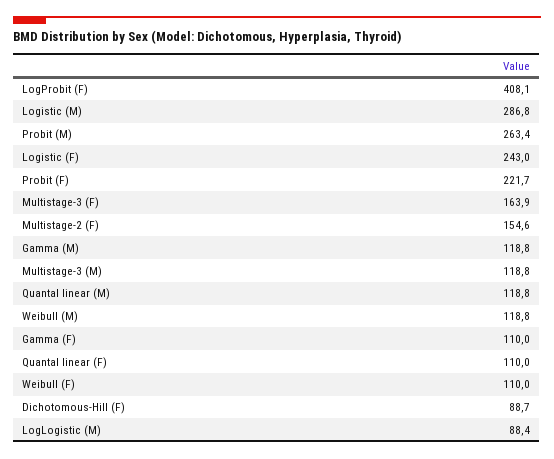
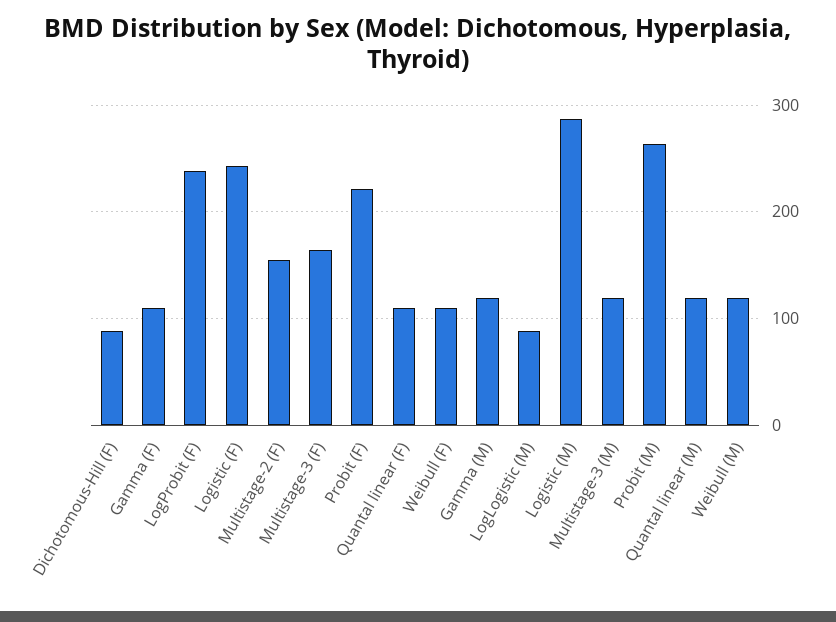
  {
-   "LogProbit (F)": 408.1,
+   "LogProbit (F)": 240,
    "Logistic (M)": 286.8,
    "Probit (M)": 263.4,
    "Logistic (F)": 243,
    "Probit (F)": 221.7,
    "Multistage-3 (F)": 163.9,
    "Multistage-2 (F)": 154.6,
    "Gamma (M)": 118.8,
    "Multistage-3 (M)": 118.8,
    "Quantal linear (M)": 118.8,
    "Weibull (M)": 118.8,
    "Gamma (F)": 110,
    "Quantal linear (F)": 110,
    "Weibull (F)": 110,
    "Dichotomous-Hill (F)": 88.7,
    "LogLogistic (M)": 88.4
  }

